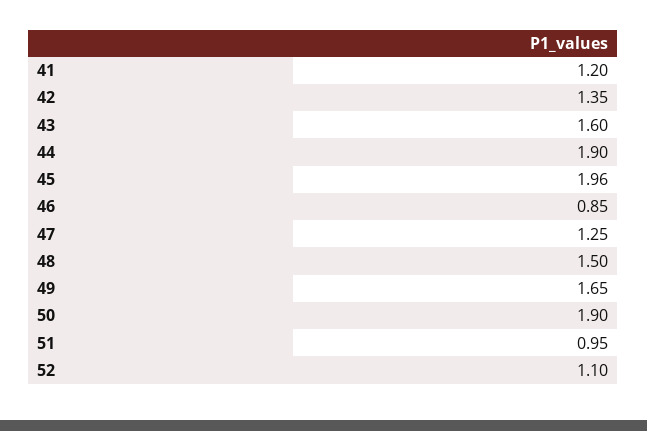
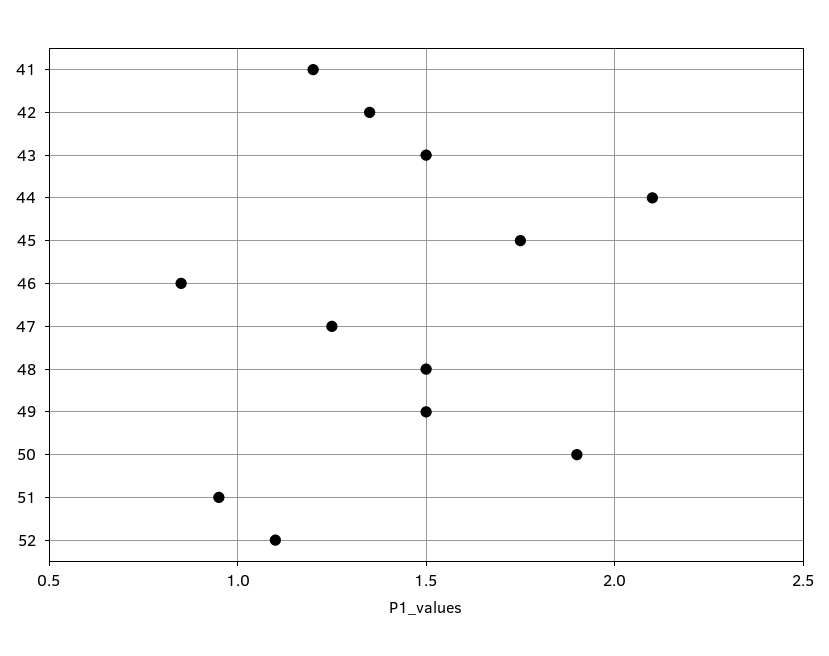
  {
    "41": 1.2,
    "42": 1.35,
-   "43": 1.6,
+   "43": 1.5,
-   "44": 1.9,
+   "44": 2.1,
-   "45": 1.96,
+   "45": 1.75,
    "46": 0.85,
    "47": 1.25,
    "48": 1.5,
-   "49": 1.65,
+   "49": 1.5,
    "50": 1.9,
    "51": 0.95,
    "52": 1.1
  }

